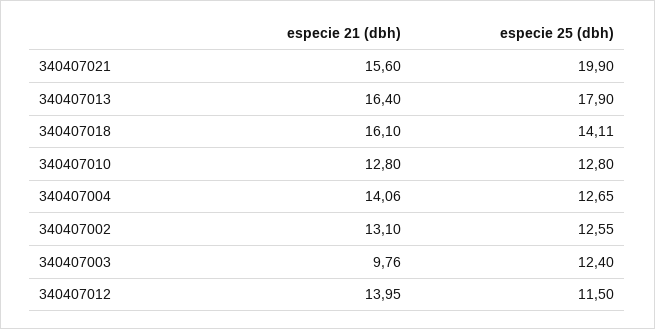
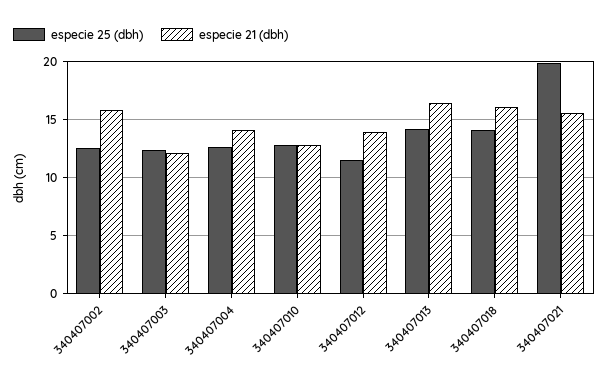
  {
    "especie 21 (dbh)": {
      "340407021": 15.6,
      "340407013": 16.4,
      "340407018": 16.1,
      "340407010": 12.8,
      "340407004": 14.06,
-     "340407002": 13.1,
+     "340407002": 16,
-     "340407003": 9.76,
+     "340407003": 12,
      "340407012": 13.95
    },
    "especie 25 (dbh)": {
      "340407021": 19.9,
-     "340407013": 17.9,
+     "340407013": 14,
      "340407018": 14.11,
      "340407010": 12.8,
      "340407004": 12.65,
      "340407002": 12.55,
      "340407003": 12.4,
      "340407012": 11.5
    }
  }

